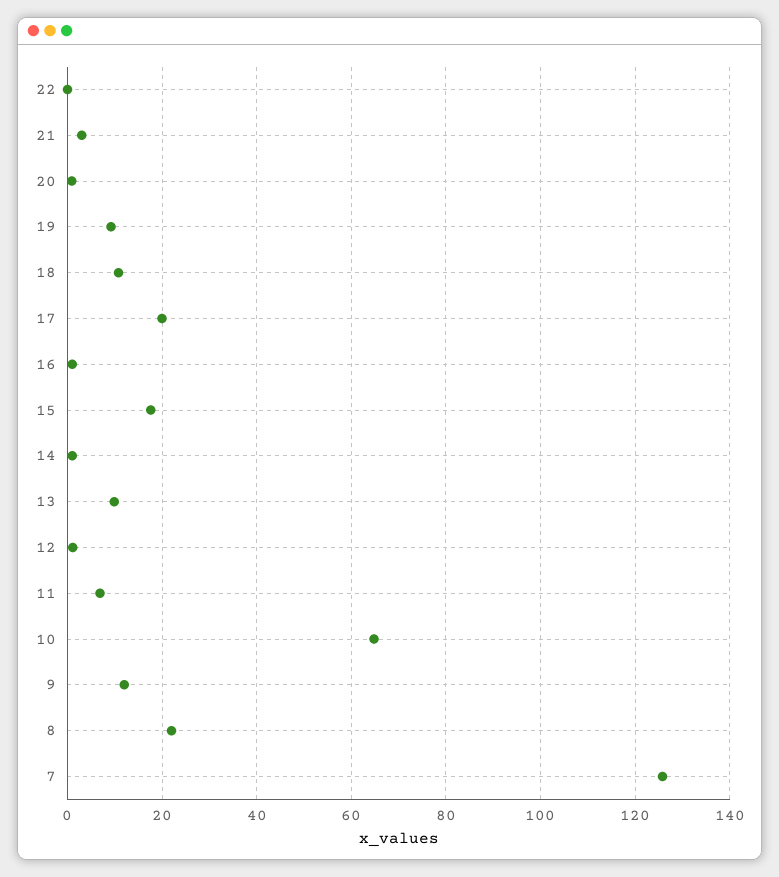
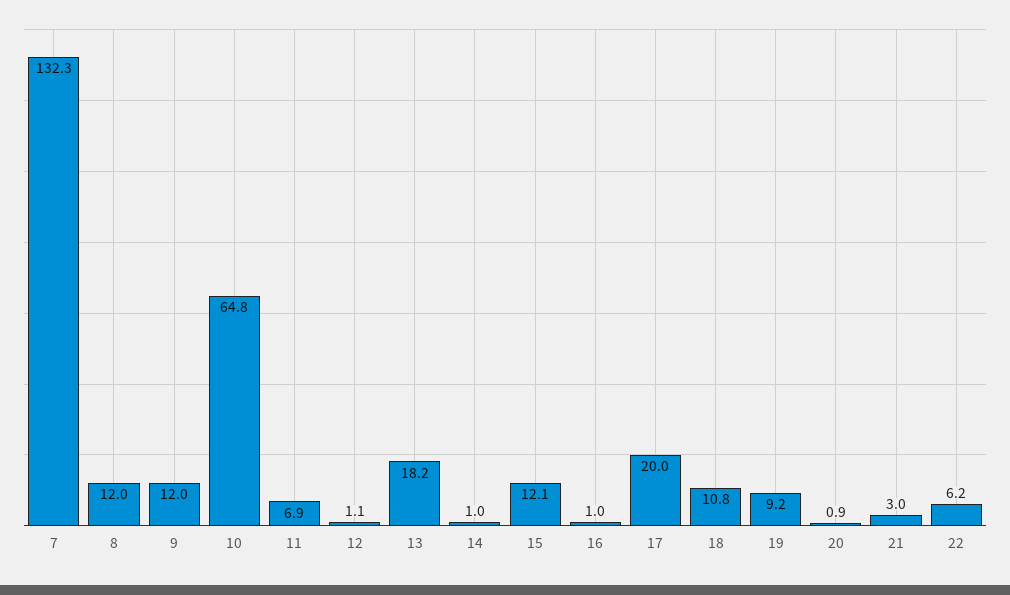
  {
-   "22": 0,
+   "22": 6.2,
    "21": 3,
    "20": 0.9,
    "19": 9.2,
    "18": 10.8,
    "17": 20,
    "16": 1,
-   "15": 18,
+   "15": 12.1,
    "14": 1,
-   "13": 10,
+   "13": 18.2,
    "12": 1.1,
    "11": 6.9,
    "10": 64.8,
    "9": 12,
-   "8": 22,
+   "8": 12,
-   "7": 126
+   "7": 132.3
  }

